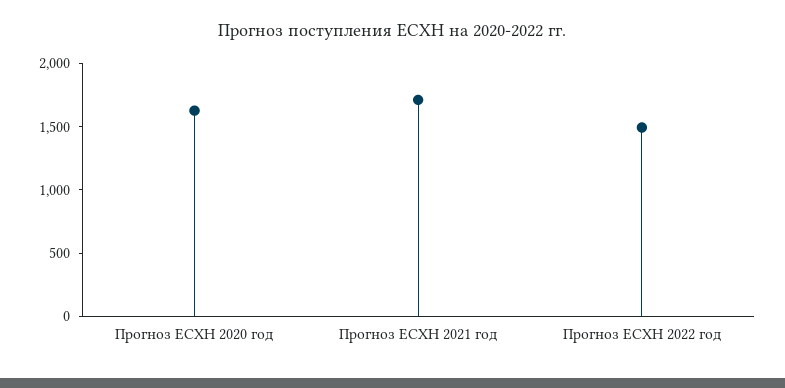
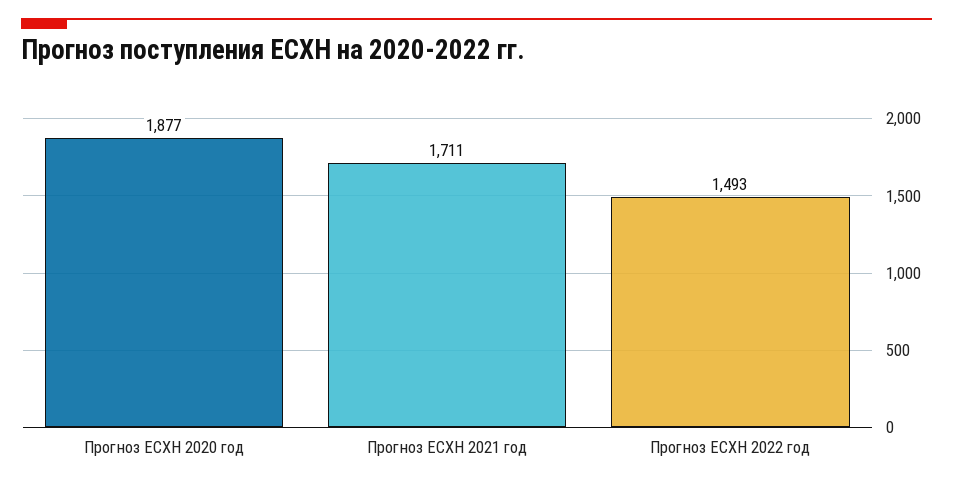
  {
-   "Прогноз ЕСХН 2020 год": 1600,
+   "Прогноз ЕСХН 2020 год": 1877,
    "Прогноз ЕСХН 2021 год": 1711,
    "Прогноз ЕСХН 2022 год": 1493
  }

